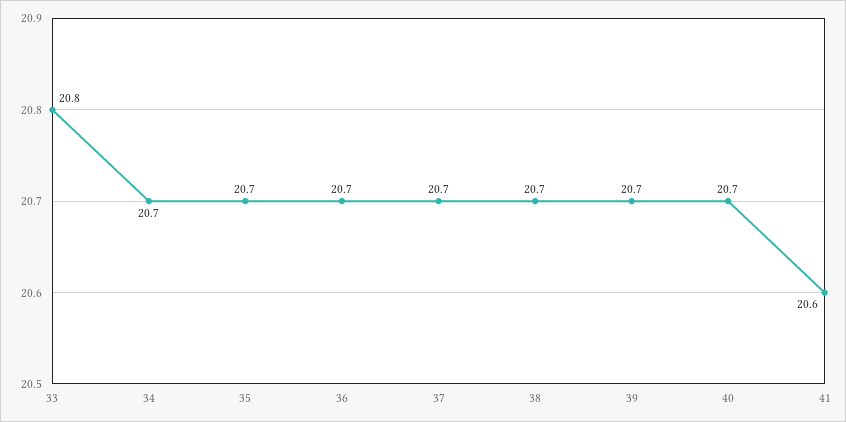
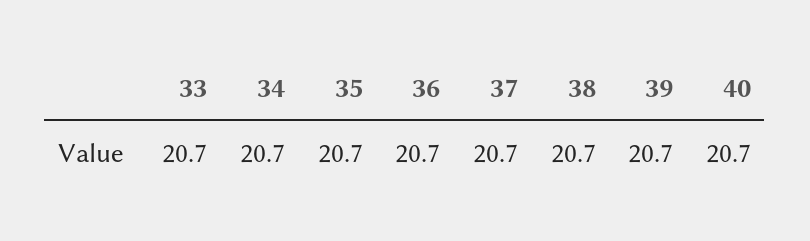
  {
-   "33": 20.8,
+   "33": 20.7,
    "34": 20.7,
    "35": 20.7,
    "36": 20.7,
    "37": 20.7,
    "38": 20.7,
    "39": 20.7,
-   "40": 20.7,
+   "40": 20.7
-   "41": 20.6
  }

